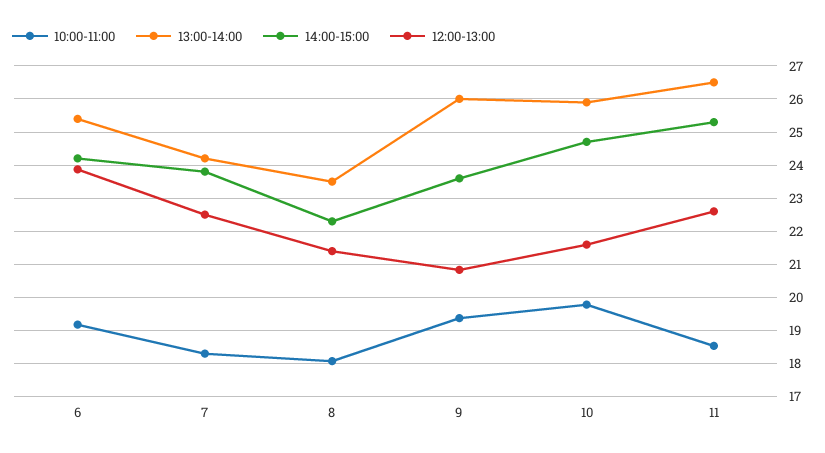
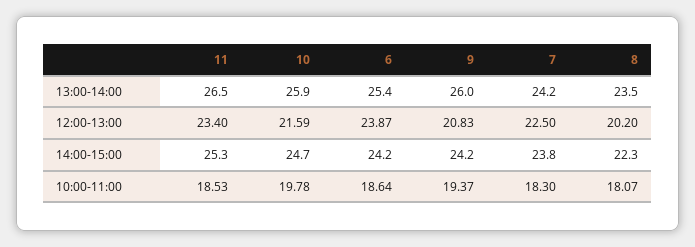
  {
    "10:00-11:00": {
-     "6": 19.2,
+     "6": 18.64,
      "7": 18.3,
      "8": 18.07,
      "9": 19.37,
      "10": 19.78,
      "11": 18.53
    },
    "13:00-14:00": {
      "6": 25.4,
      "7": 24.2,
      "8": 23.5,
      "9": 26,
      "10": 25.9,
      "11": 26.5
    },
    "14:00-15:00": {
      "6": 24.2,
      "7": 23.8,
      "8": 22.3,
-     "9": 23.6,
+     "9": 24.2,
      "10": 24.7,
      "11": 25.3
    },
    "12:00-13:00": {
      "6": 23.87,
      "7": 22.5,
-     "8": 21.4,
+     "8": 20.2,
      "9": 20.83,
      "10": 21.59,
-     "11": 22.6
+     "11": 23.4
    }
  }

